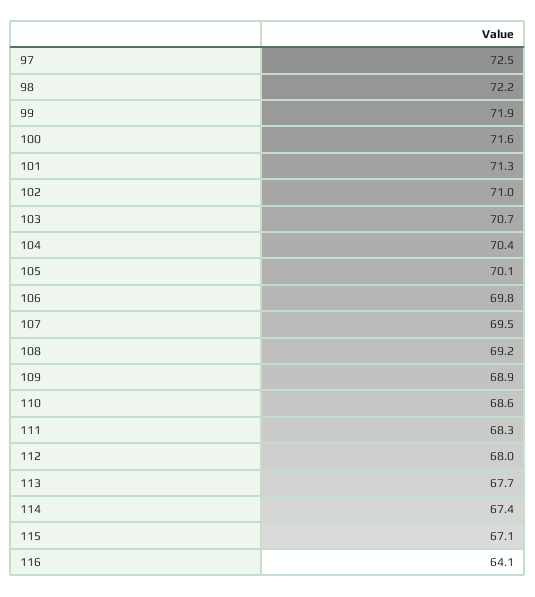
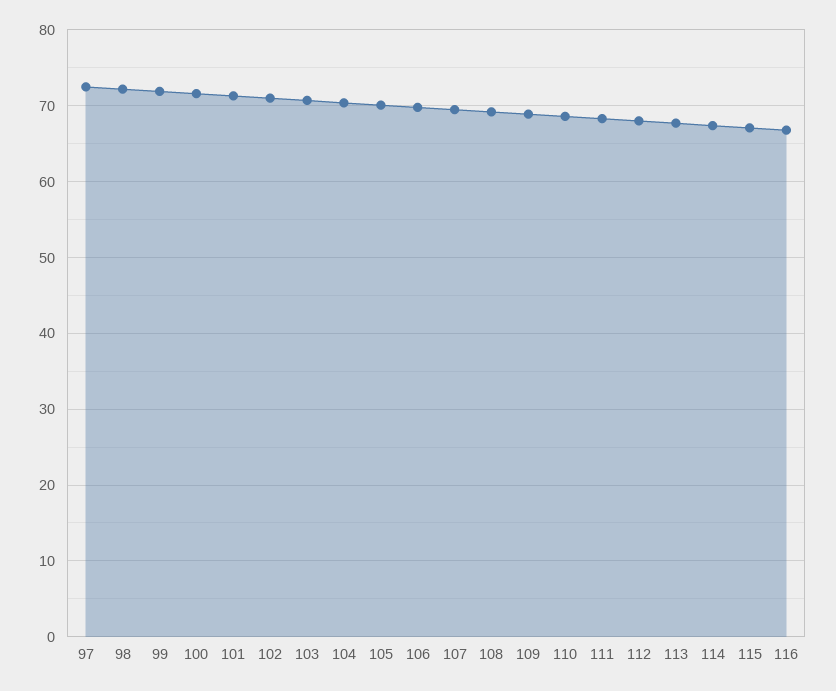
  {
    "97": 72.5,
    "98": 72.2,
    "99": 71.9,
    "100": 71.6,
    "101": 71.3,
    "102": 71,
    "103": 70.7,
    "104": 70.4,
    "105": 70.1,
    "106": 69.8,
    "107": 69.5,
    "108": 69.2,
    "109": 68.9,
    "110": 68.6,
    "111": 68.3,
    "112": 68,
    "113": 67.7,
    "114": 67.4,
    "115": 67.1,
-   "116": 64.1
+   "116": 67
  }

